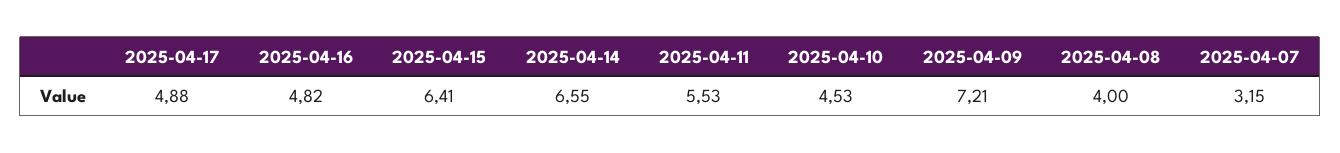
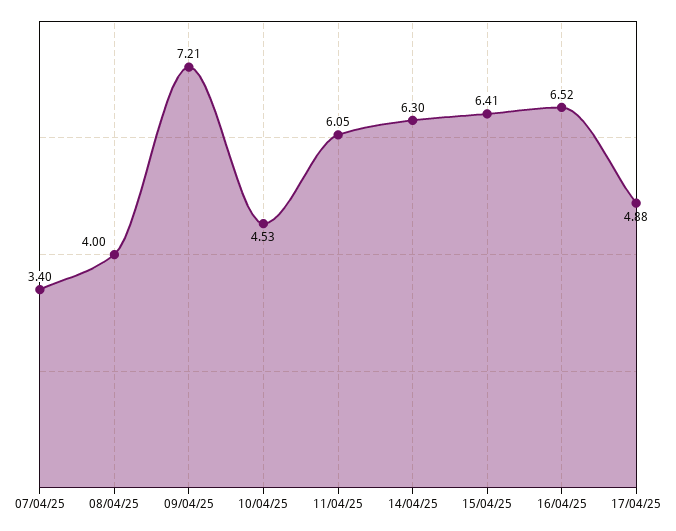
  {
    "2025-04-17": 4.88,
-   "2025-04-16": 4.82,
+   "2025-04-16": 6.52,
    "2025-04-15": 6.41,
-   "2025-04-14": 6.55,
+   "2025-04-14": 6.3,
-   "2025-04-11": 5.53,
+   "2025-04-11": 6.05,
    "2025-04-10": 4.53,
    "2025-04-09": 7.21,
    "2025-04-08": 4,
-   "2025-04-07": 3.15
+   "2025-04-07": 3.4
  }

